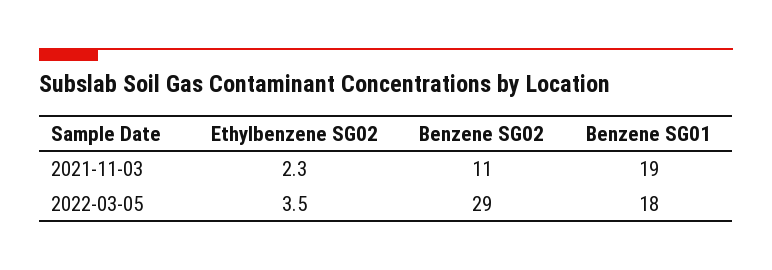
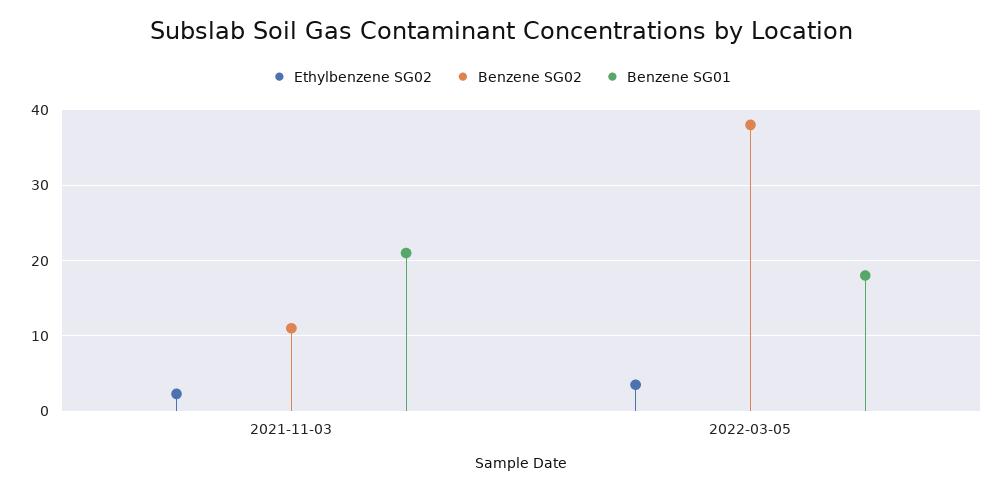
  {
    "Ethylbenzene SG02": {
      "2021-11-03": 2.3,
      "2022-03-05": 3.5
    },
    "Benzene SG02": {
      "2021-11-03": 11,
-     "2022-03-05": 29
+     "2022-03-05": 38
    },
    "Benzene SG01": {
-     "2021-11-03": 19,
+     "2021-11-03": 21,
      "2022-03-05": 18
    }
  }

